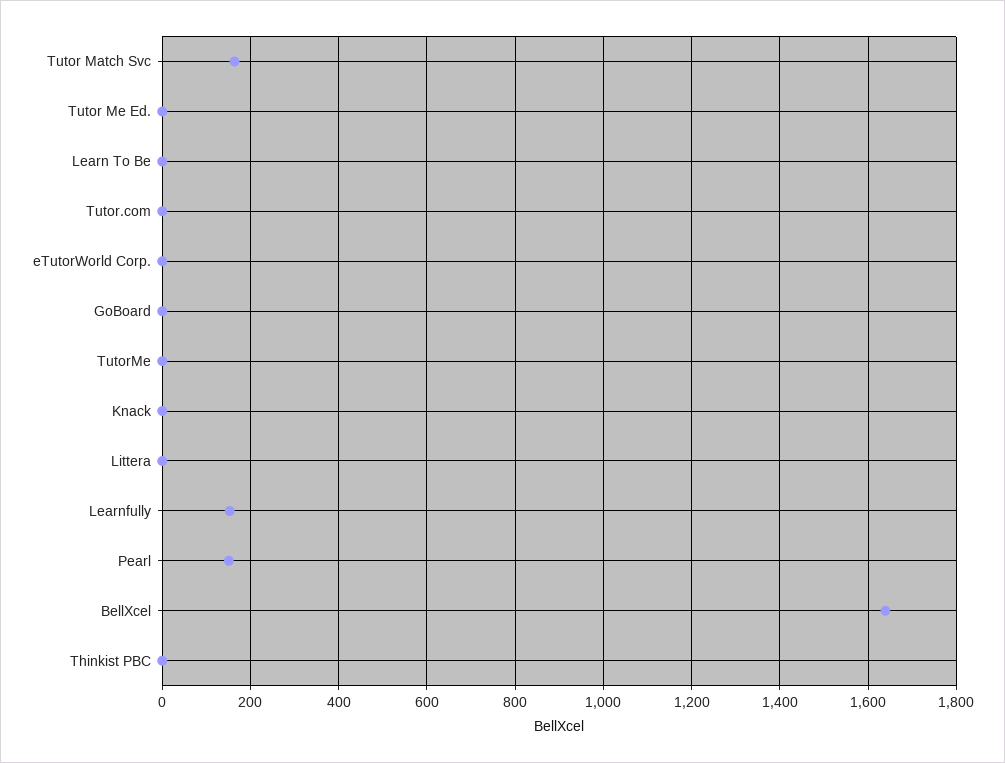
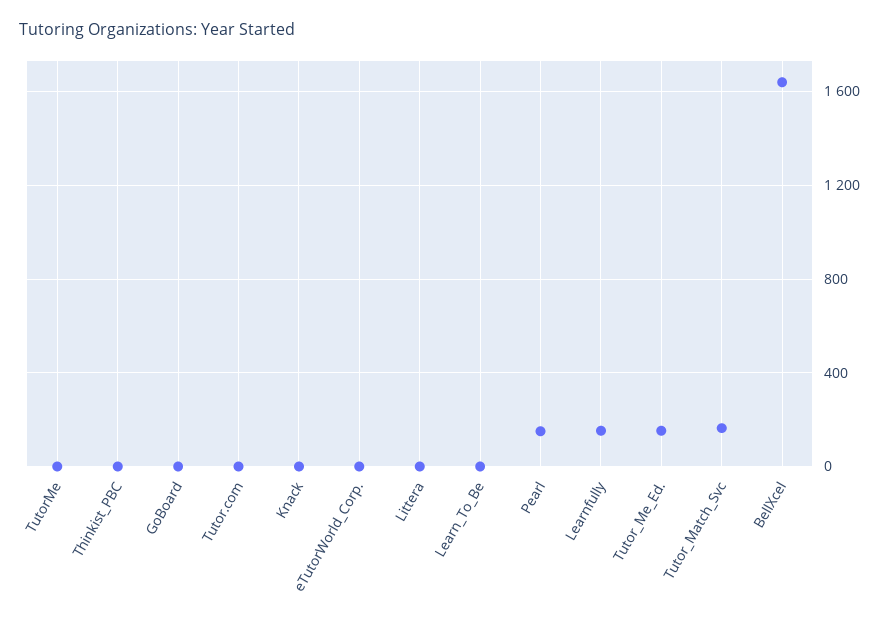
  {
    "Tutor Match Svc": 160,
-   "Tutor Me Ed.": 0,
+   "Tutor Me Ed.": 150,
    "Learn To Be": 0,
    "Tutor.com": 0,
    "eTutorWorld Corp.": 0,
    "GoBoard": 0,
    "TutorMe": 0,
    "Knack": 0,
    "Littera": 0,
    "Learnfully": 160,
    "Pearl": 160,
    "BellXcel": 1640,
    "Thinkist PBC": 0
  }

